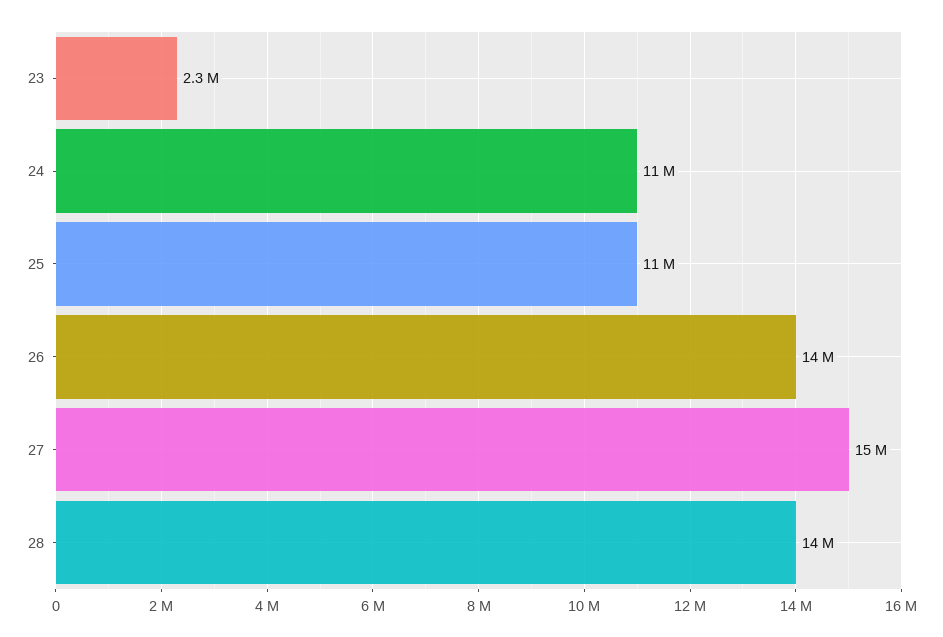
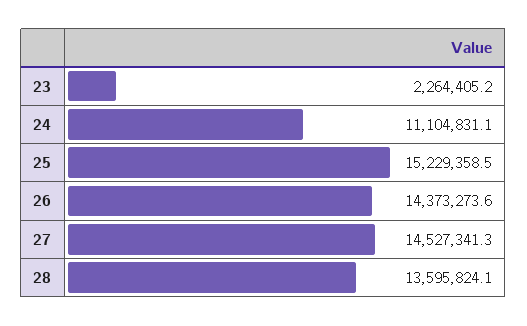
  {
    "23": 2264405.2,
    "24": 11104831.1,
-   "25": 11000000,
+   "25": 15229358.5,
    "26": 14373273.6,
    "27": 14527341.3,
    "28": 13595824.1
  }

